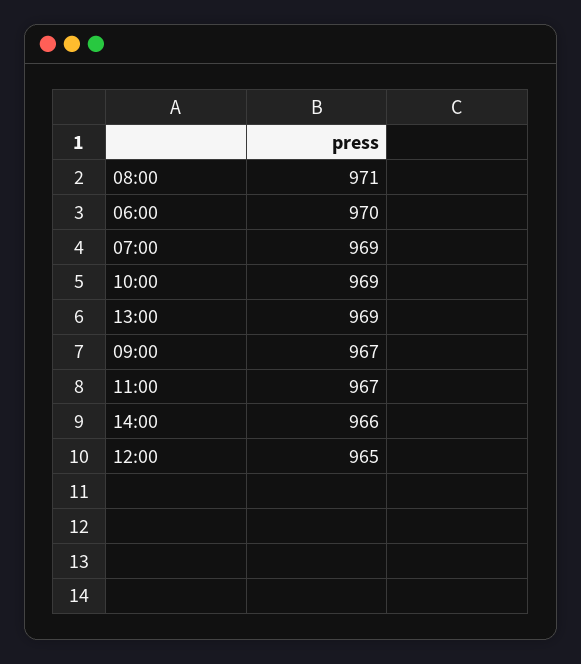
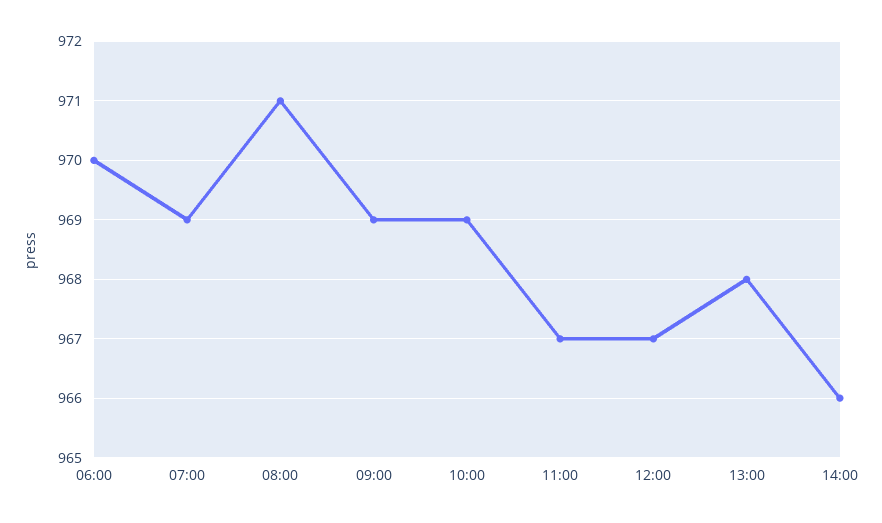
  {
    "08:00": 971,
    "06:00": 970,
    "07:00": 969,
    "10:00": 969,
-   "13:00": 969,
+   "13:00": 968,
-   "09:00": 967,
+   "09:00": 969,
    "11:00": 967,
    "14:00": 966,
-   "12:00": 965
+   "12:00": 967
  }

